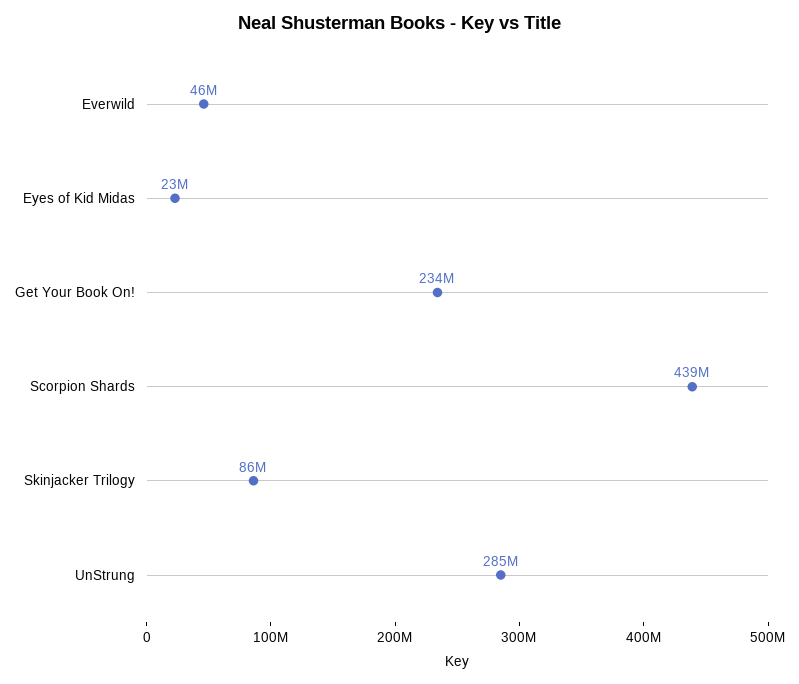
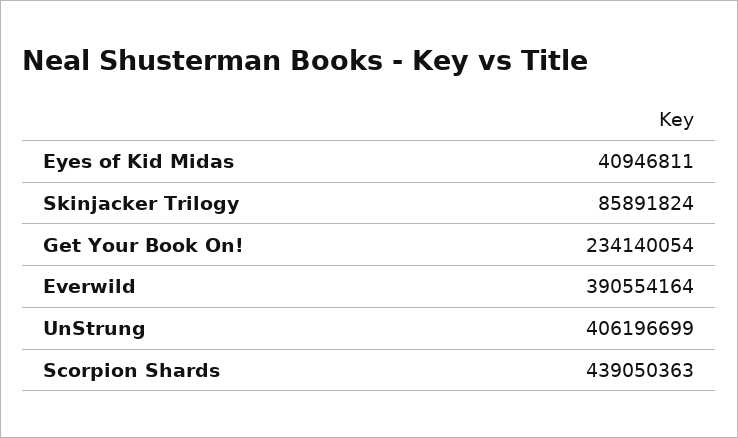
  {
-   "Everwild": 46000000,
+   "Everwild": 390554164,
-   "Eyes of Kid Midas": 23000000,
+   "Eyes of Kid Midas": 40946811,
    "Get Your Book On!": 234140054,
    "Scorpion Shards": 439050363,
    "Skinjacker Trilogy": 85891824,
-   "UnStrung": 285000000
+   "UnStrung": 406196699
  }

